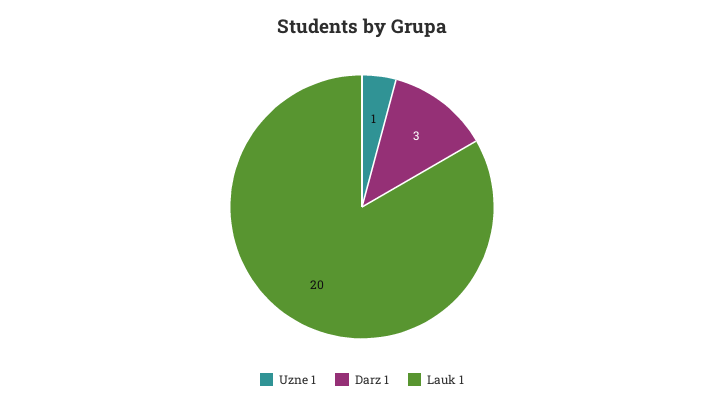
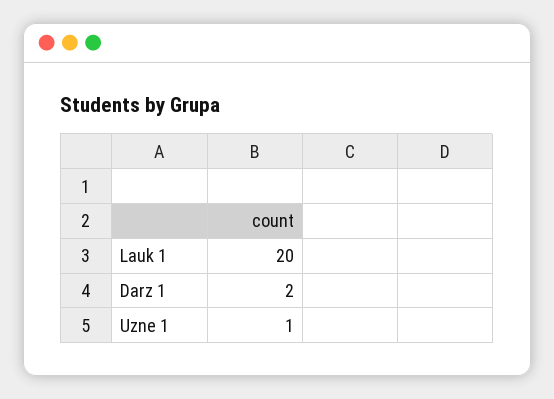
  {
    "Uzne 1": 1,
-   "Darz 1": 3,
+   "Darz 1": 2,
    "Lauk 1": 20
  }

